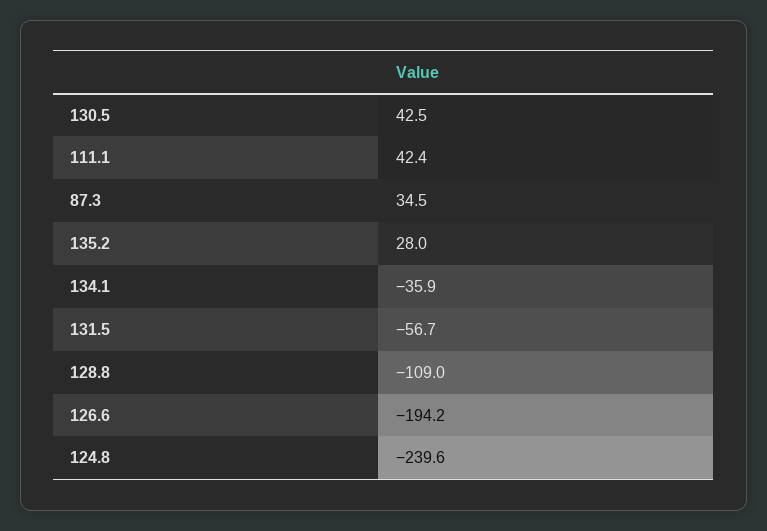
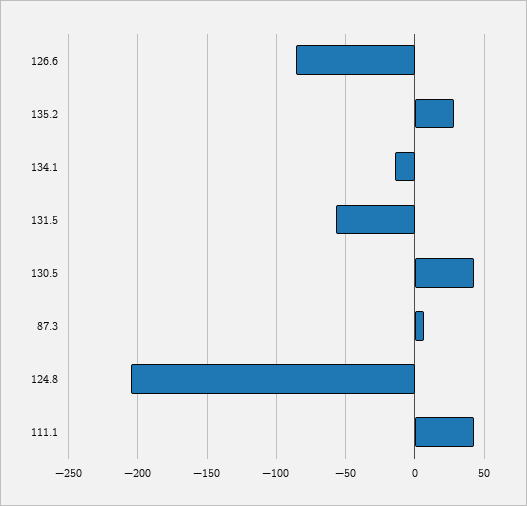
  {
    "130.5": 42.5,
    "111.1": 42.4,
-   "87.3": 34.5,
+   "87.3": 5,
    "135.2": 28,
-   "134.1": -35.9,
+   "134.1": -15,
    "131.5": -56.7,
-   "128.8": -109,
-   "126.6": -194.2,
+   "126.6": -85,
-   "124.8": -239.6
+   "124.8": -205
  }

